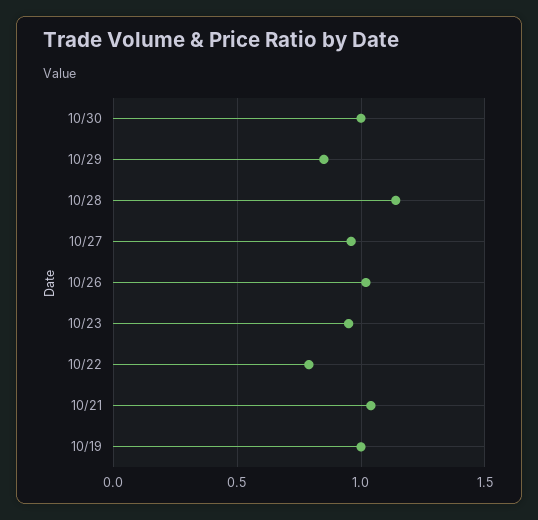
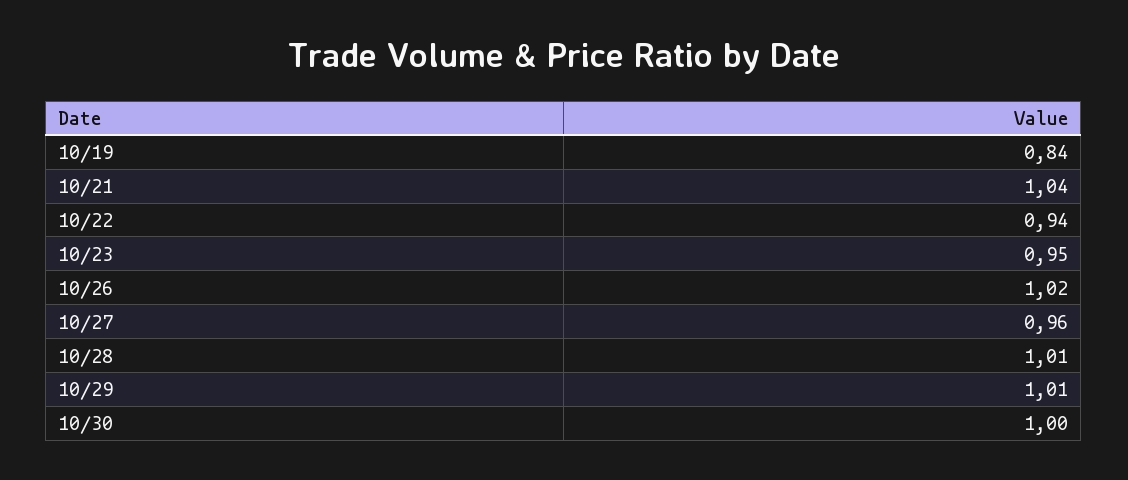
  {
    "10/30": 1,
-   "10/29": 0.85,
+   "10/29": 1.01,
-   "10/28": 1.15,
+   "10/28": 1.01,
    "10/27": 0.96,
    "10/26": 1.02,
    "10/23": 0.95,
-   "10/22": 0.8,
+   "10/22": 0.94,
    "10/21": 1.04,
-   "10/19": 1
+   "10/19": 0.84
  }

